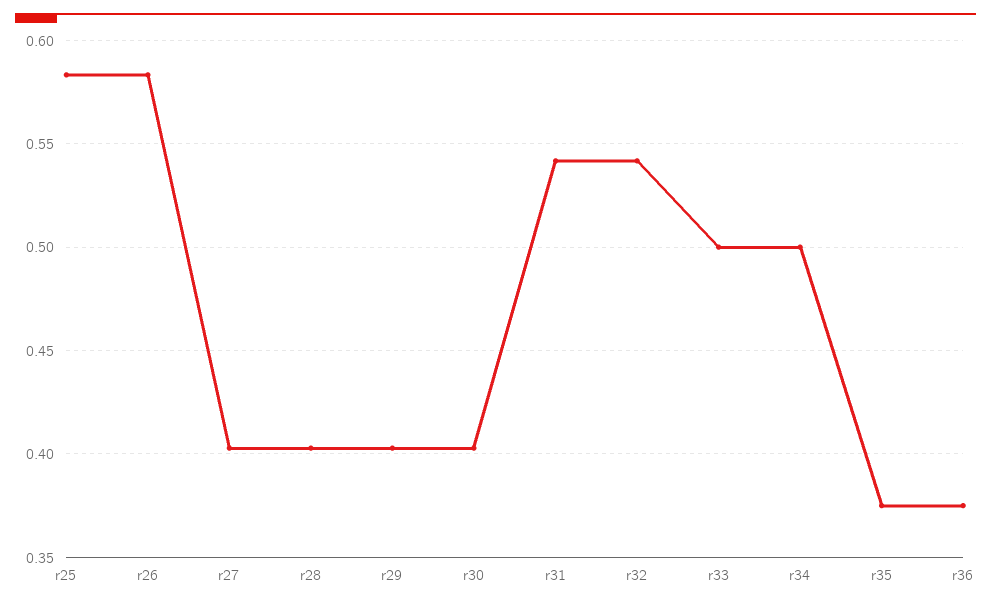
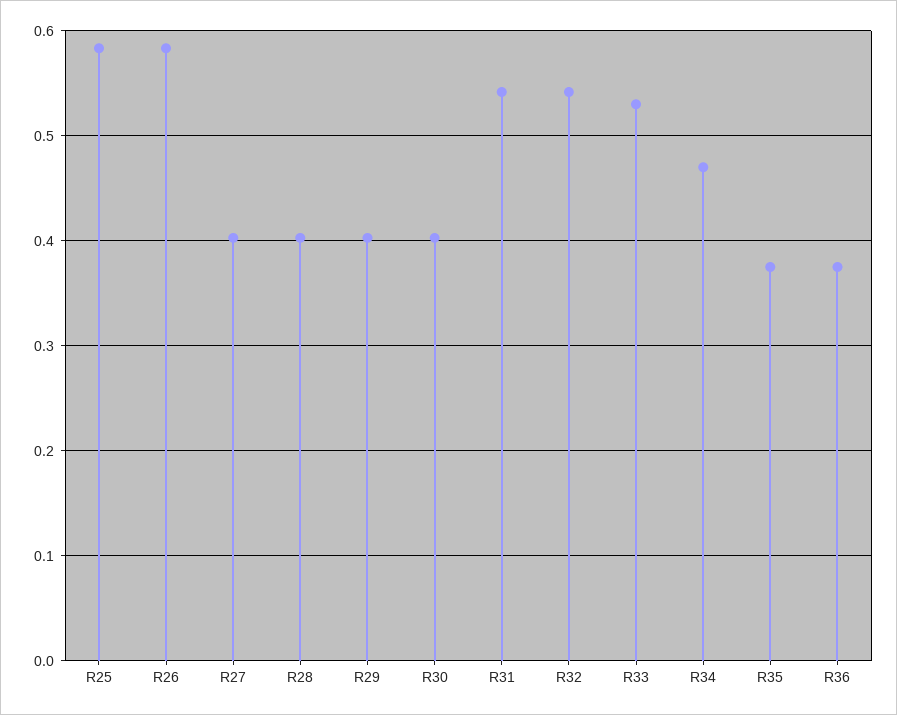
  {
    "r25": 0.585,
    "r26": 0.585,
    "r27": 0.405,
    "r28": 0.405,
    "r29": 0.405,
    "r30": 0.405,
    "r31": 0.54,
    "r32": 0.54,
-   "r33": 0.5,
+   "r33": 0.53,
-   "r34": 0.5,
+   "r34": 0.47,
    "r35": 0.375,
    "r36": 0.375
  }

